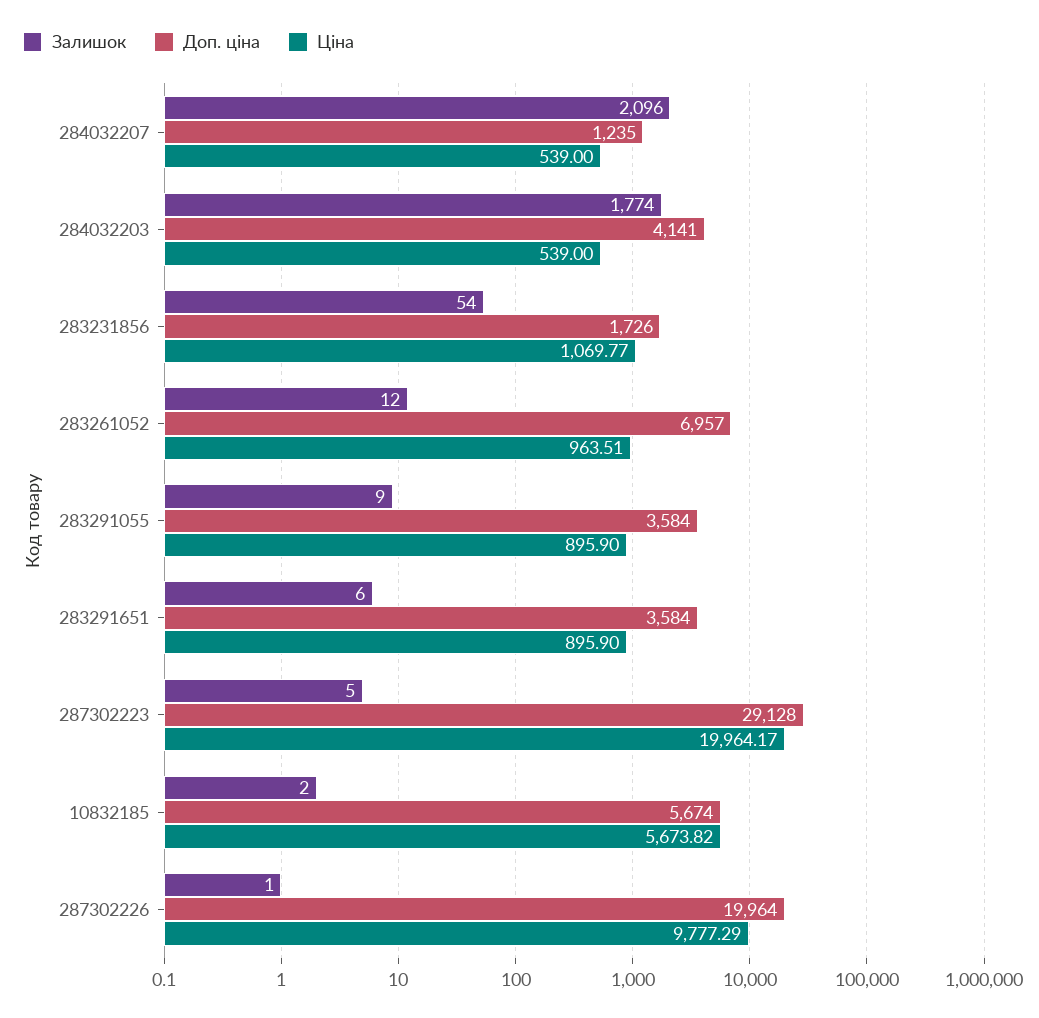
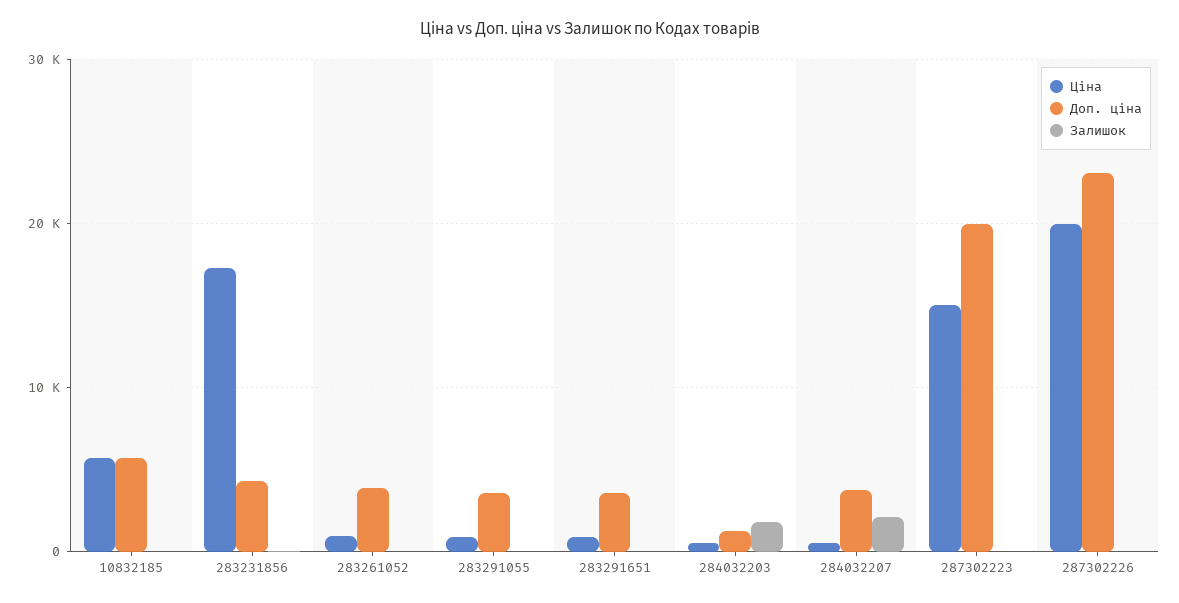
  {
    "Залишок": {
      "284032207": 2096,
      "284032203": 1774,
      "283231856": 54,
      "283261052": 12,
      "283291055": 9,
      "283291651": 6,
      "287302223": 5,
      "10832185": 2,
      "287302226": 1
    },
    "Доп. ціна": {
-     "284032207": 1235,
+     "284032207": 4000,
-     "284032203": 4141,
+     "284032203": 1000,
-     "283231856": 1726,
+     "283231856": 4000,
-     "283261052": 6957,
+     "283261052": 4000,
      "283291055": 3584,
      "283291651": 3584,
-     "287302223": 29128,
+     "287302223": 20000,
      "10832185": 5674,
-     "287302226": 19964
+     "287302226": 23000
    },
    "Ціна": {
      "284032207": 539,
      "284032203": 539,
-     "283231856": 1069.77,
+     "283231856": 17000,
      "283261052": 963.51,
      "283291055": 895.9,
      "283291651": 895.9,
-     "287302223": 19964.17,
+     "287302223": 15000,
      "10832185": 5673.82,
-     "287302226": 9777.29
+     "287302226": 20000
    }
  }

